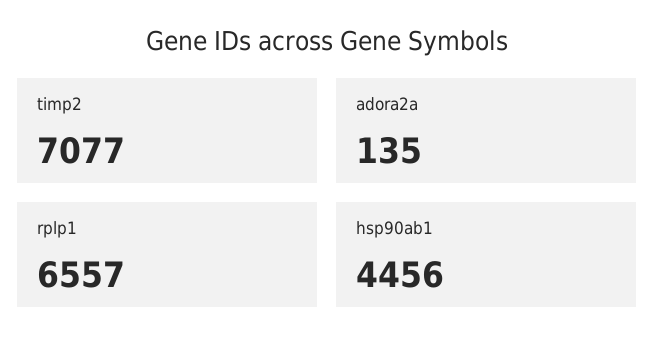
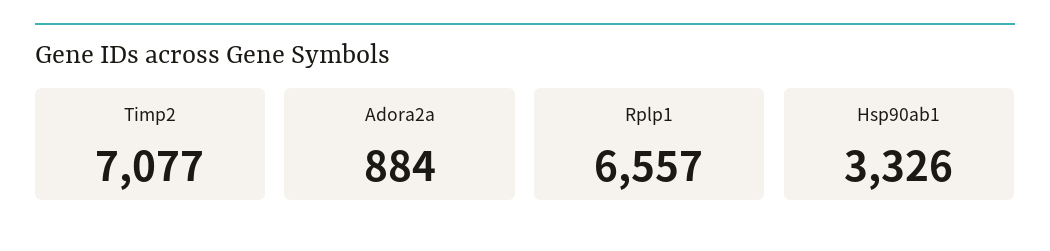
  {
    "timp2": 7077,
-   "adora2a": 135,
+   "adora2a": 884,
    "rplp1": 6557,
-   "hsp90ab1": 4456
+   "hsp90ab1": 3326
  }

